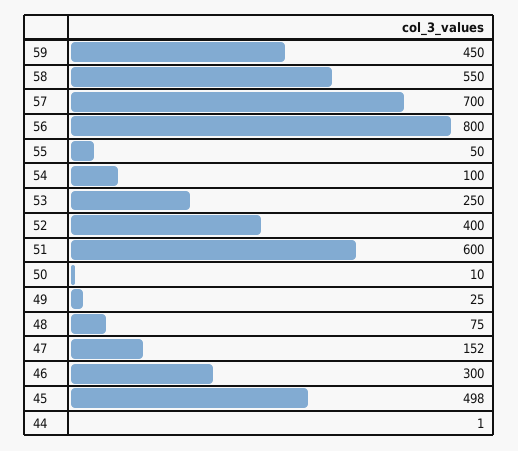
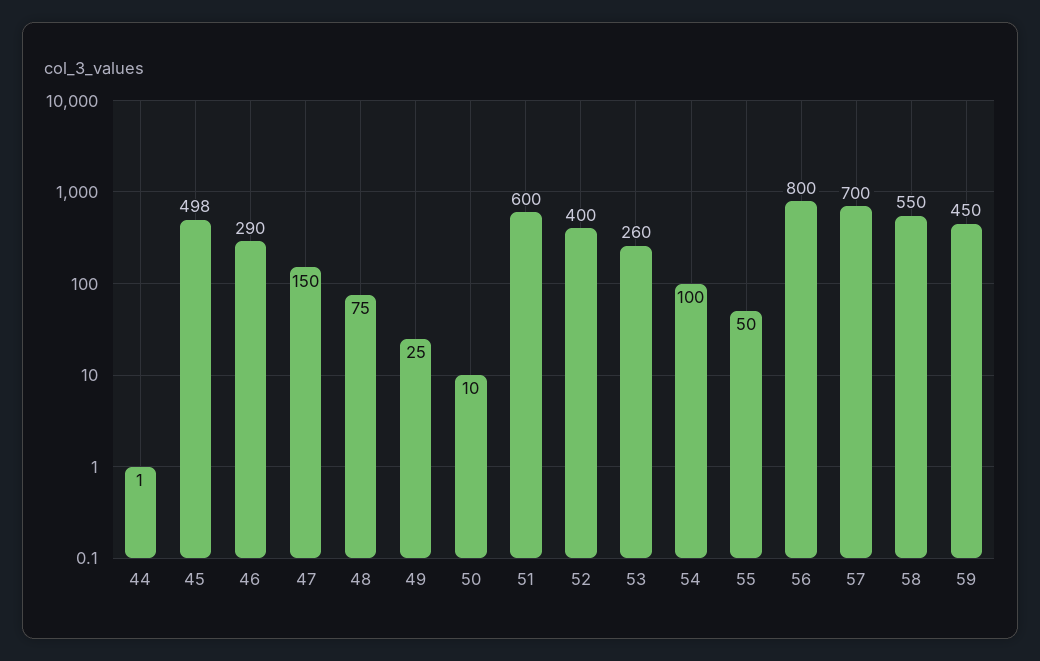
  {
    "59": 450,
    "58": 550,
    "57": 700,
    "56": 800,
    "55": 50,
    "54": 100,
-   "53": 250,
+   "53": 260,
    "52": 400,
    "51": 600,
    "50": 10,
    "49": 25,
    "48": 75,
-   "47": 152,
+   "47": 150,
-   "46": 300,
+   "46": 290,
    "45": 498,
    "44": 1
  }

